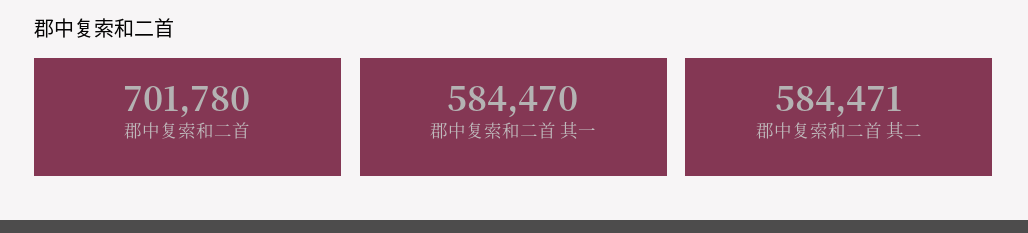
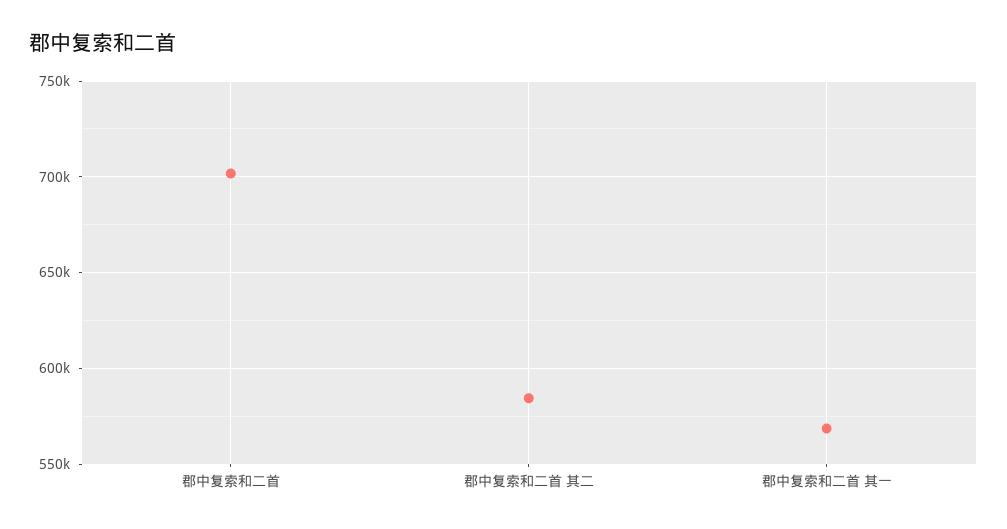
  {
    "郡中复索和二首": 701780,
-   "郡中复索和二首 其一": 584470,
+   "郡中复索和二首 其一": 570000,
    "郡中复索和二首 其二": 584471
  }

